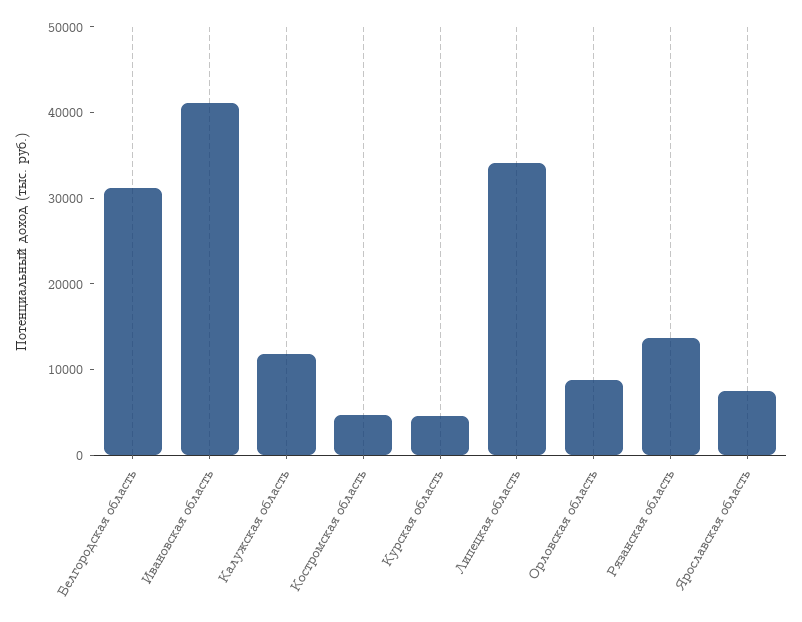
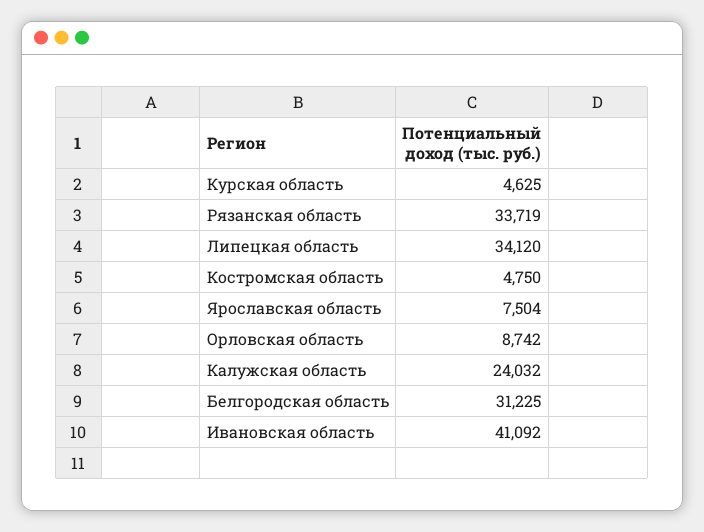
  {
    "Белгородская область": 31225,
    "Ивановская область": 41092,
-   "Калужская область": 12000,
+   "Калужская область": 24032,
    "Костромская область": 4750,
    "Курская область": 4625,
    "Липецкая область": 34120,
    "Орловская область": 8742,
-   "Рязанская область": 14000,
+   "Рязанская область": 33719,
    "Ярославская область": 7504
  }

